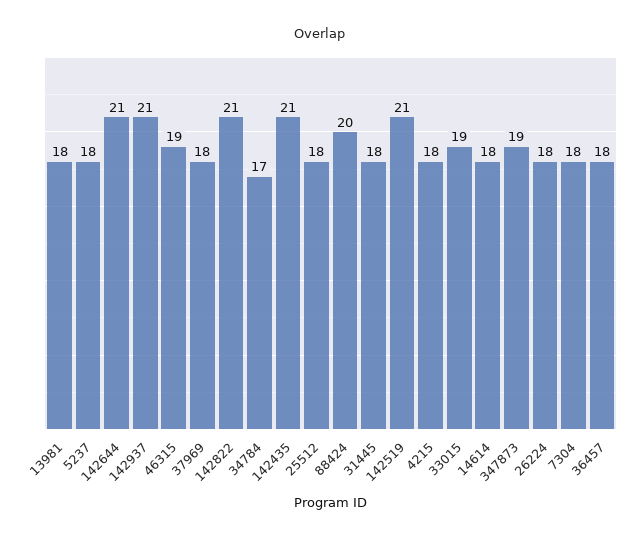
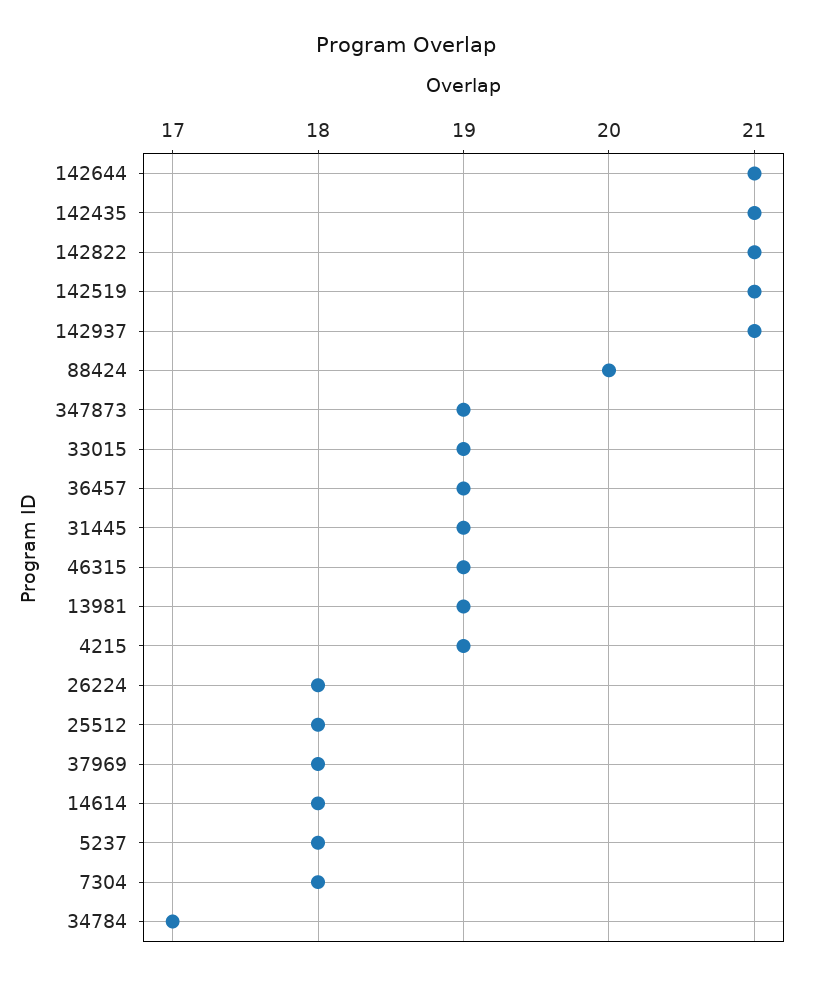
  {
-   "13981": 18,
+   "13981": 19,
    "5237": 18,
    "142644": 21,
    "142937": 21,
    "46315": 19,
    "37969": 18,
    "142822": 21,
    "34784": 17,
    "142435": 21,
    "25512": 18,
    "88424": 20,
-   "31445": 18,
+   "31445": 19,
    "142519": 21,
-   "4215": 18,
+   "4215": 19,
    "33015": 19,
    "14614": 18,
    "347873": 19,
    "26224": 18,
    "7304": 18,
-   "36457": 18
+   "36457": 19
  }

